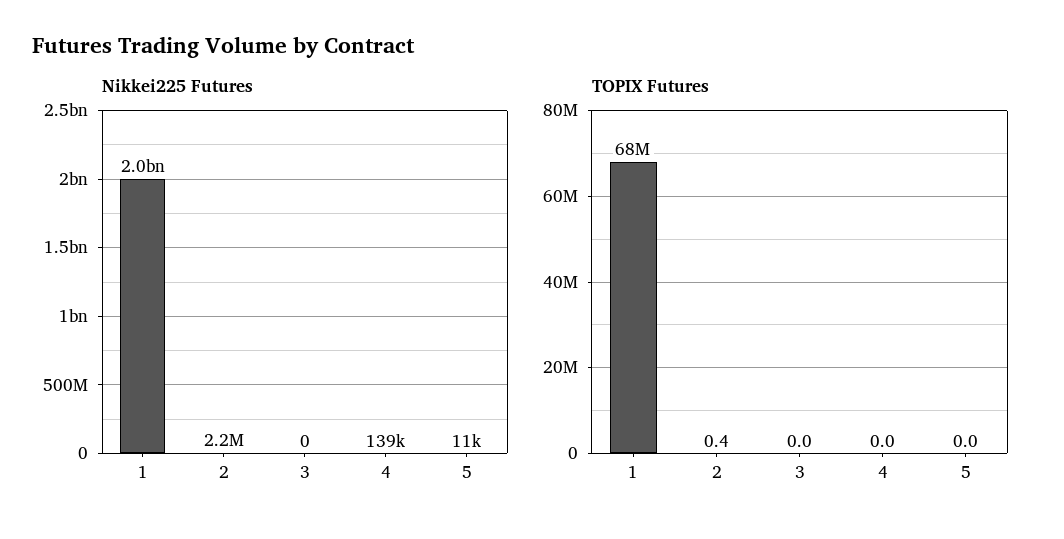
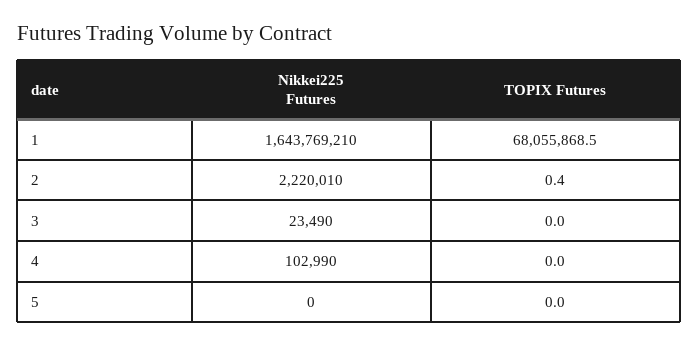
  {
    "Nikkei225 Futures": {
-     "1": 2000000000,
+     "1": 1643769210,
      "2": 2220010,
-     "3": 0,
+     "3": 23490,
-     "4": 139000,
+     "4": 102990,
-     "5": 11000
+     "5": 0
    },
    "TOPIX Futures": {
      "1": 68055868.5,
      "2": 0.4,
      "3": 0,
      "4": 0,
      "5": 0
    }
  }

